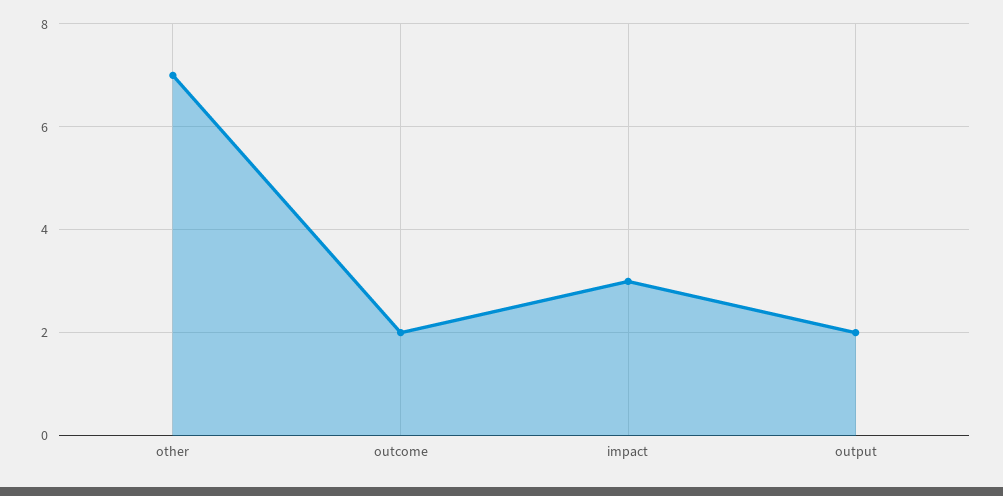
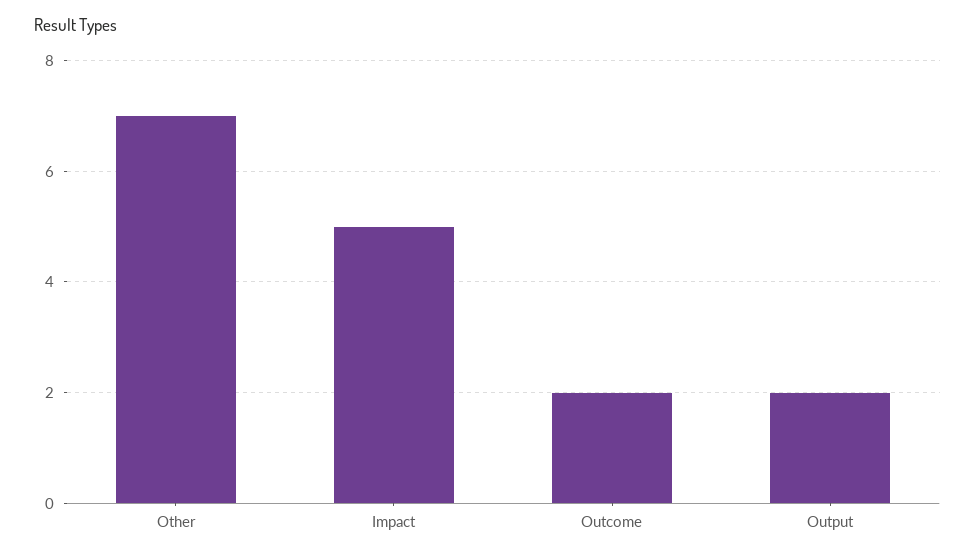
  {
    "other": 7,
    "outcome": 2,
-   "impact": 3,
+   "impact": 5,
    "output": 2
  }

